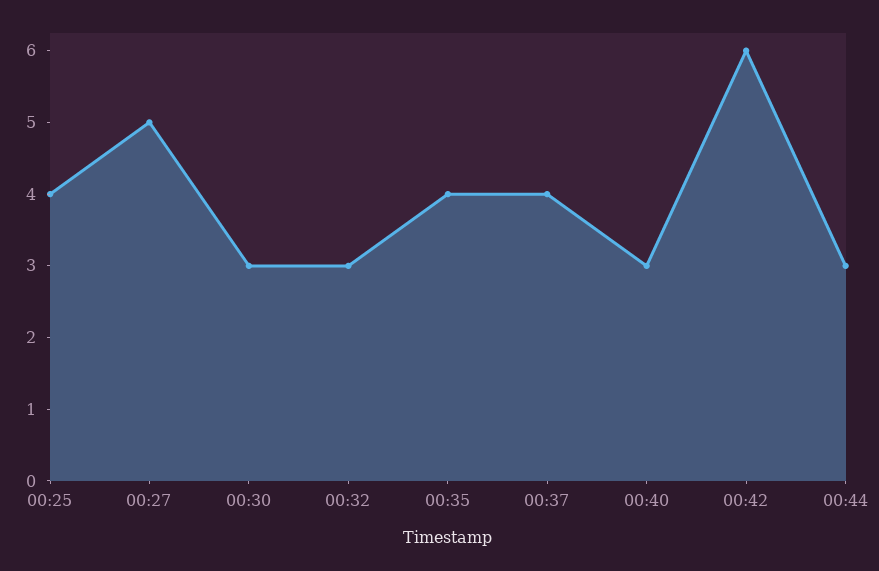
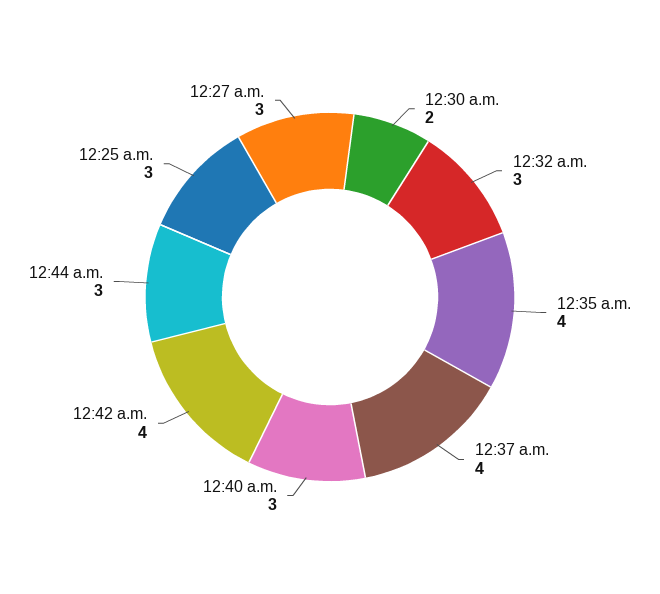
  {
-   "00:25": 4,
+   "00:25": 3,
-   "00:27": 5,
+   "00:27": 3,
-   "00:30": 3,
+   "00:30": 2,
    "00:32": 3,
    "00:35": 4,
    "00:37": 4,
    "00:40": 3,
-   "00:42": 6,
+   "00:42": 4,
    "00:44": 3
  }

